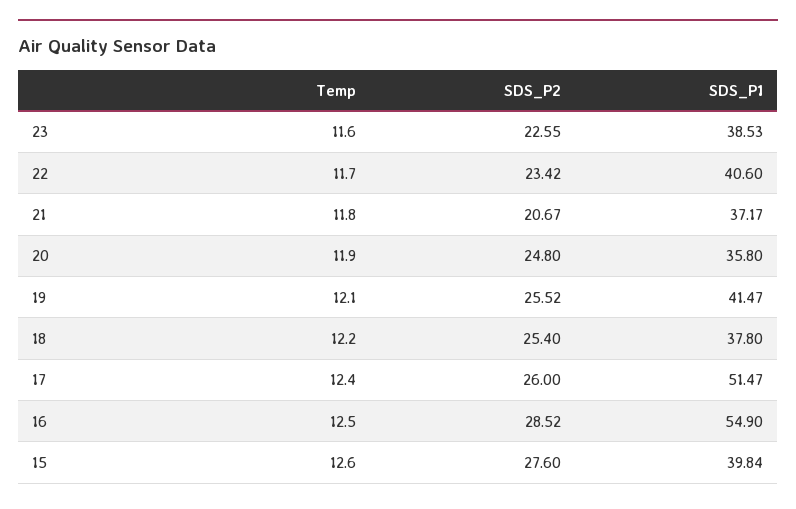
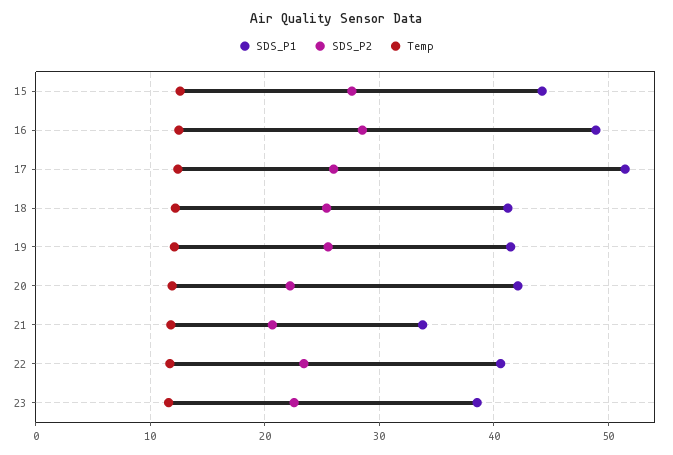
  {
    "Temp": {
      "23": 11.6,
      "22": 11.7,
      "21": 11.8,
      "20": 11.9,
      "19": 12.1,
      "18": 12.2,
      "17": 12.4,
      "16": 12.5,
      "15": 12.6
    },
    "SDS_P2": {
      "23": 22.55,
      "22": 23.42,
      "21": 20.67,
-     "20": 24.8,
+     "20": 22,
      "19": 25.52,
      "18": 25.4,
      "17": 26,
      "16": 28.52,
      "15": 27.6
    },
    "SDS_P1": {
      "23": 38.53,
      "22": 40.6,
-     "21": 37.17,
+     "21": 34,
-     "20": 35.8,
+     "20": 42,
      "19": 41.47,
-     "18": 37.8,
+     "18": 41,
      "17": 51.47,
-     "16": 54.9,
+     "16": 49,
-     "15": 39.84
+     "15": 44
    }
  }

